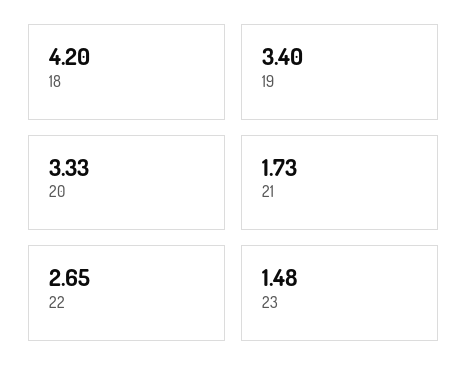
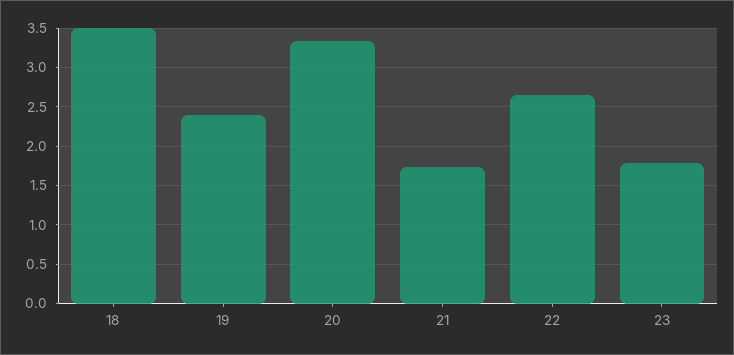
  {
-   "18": 4.2,
+   "18": 3.5,
-   "19": 3.4,
+   "19": 2.4,
    "20": 3.33,
    "21": 1.73,
    "22": 2.65,
-   "23": 1.48
+   "23": 1.8
  }

